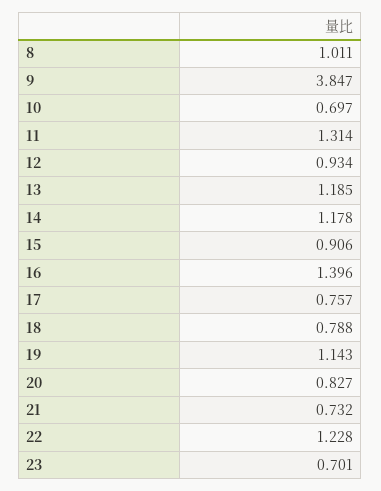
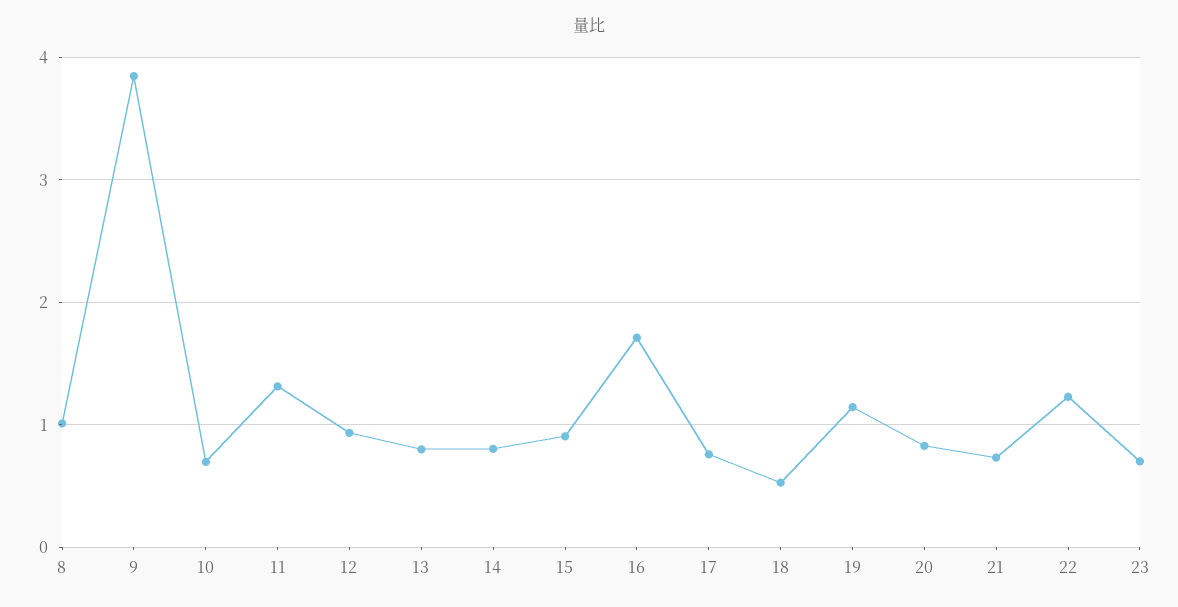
  {
    "8": 1.011,
    "9": 3.847,
    "10": 0.697,
    "11": 1.314,
    "12": 0.934,
-   "13": 1.185,
+   "13": 0.8,
-   "14": 1.178,
+   "14": 0.8,
    "15": 0.906,
-   "16": 1.396,
+   "16": 1.7,
    "17": 0.757,
-   "18": 0.788,
+   "18": 0.5,
    "19": 1.143,
    "20": 0.827,
    "21": 0.732,
    "22": 1.228,
    "23": 0.701
  }

